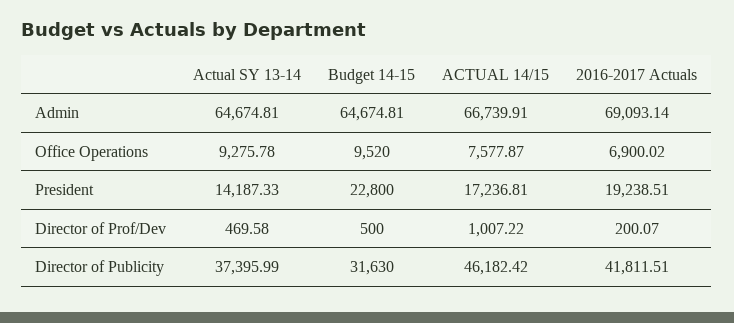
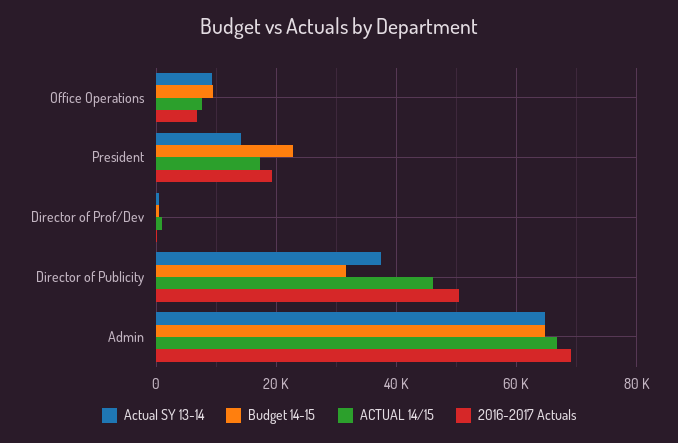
  {
    "Actual SY 13-14": {
      "Admin": 64674.81,
      "Office Operations": 9275.78,
      "President": 14187.33,
      "Director of Prof/Dev": 469.58,
      "Director of Publicity": 37395.99
    },
    "Budget 14-15": {
      "Admin": 64674.81,
      "Office Operations": 9520,
      "President": 22800,
      "Director of Prof/Dev": 500,
      "Director of Publicity": 31630
    },
    "ACTUAL 14/15": {
      "Admin": 66739.91,
      "Office Operations": 7577.87,
      "President": 17236.81,
      "Director of Prof/Dev": 1007.22,
      "Director of Publicity": 46182.42
    },
    "2016-2017 Actuals": {
      "Admin": 69093.14,
      "Office Operations": 6900.02,
      "President": 19238.51,
      "Director of Prof/Dev": 200.07,
-     "Director of Publicity": 41811.51
+     "Director of Publicity": 50000
    }
  }

